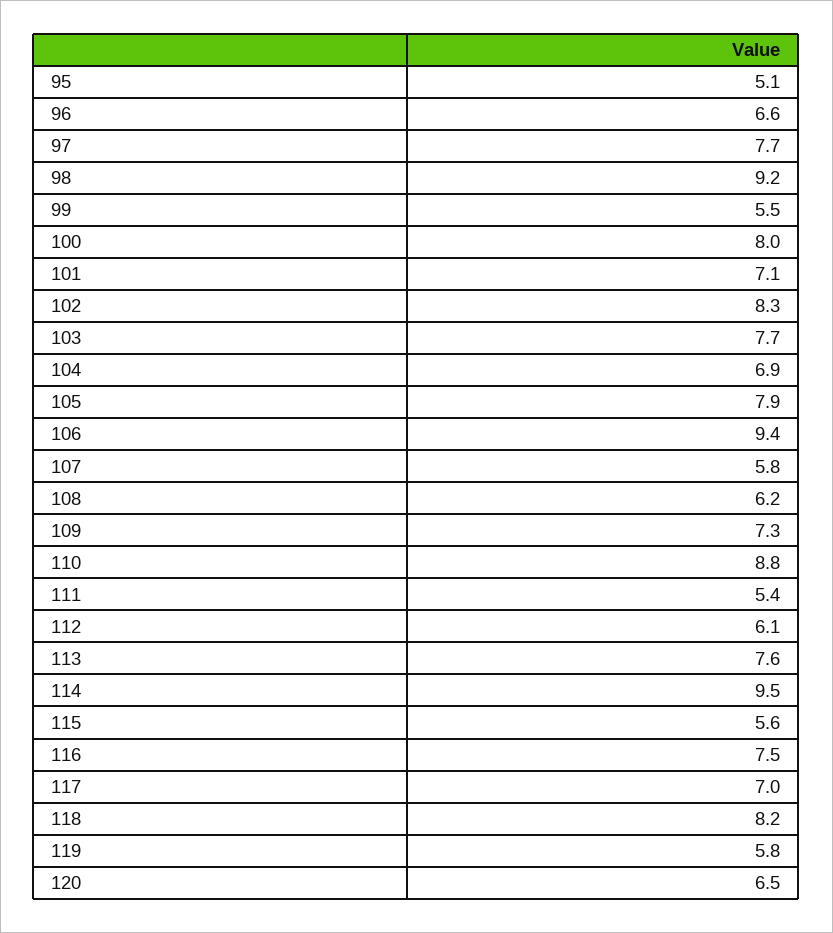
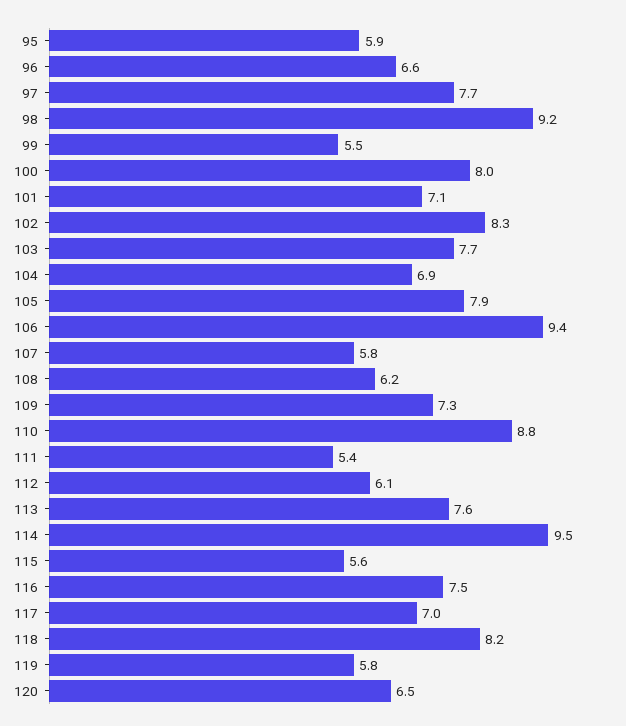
  {
-   "95": 5.1,
+   "95": 5.9,
    "96": 6.6,
    "97": 7.7,
    "98": 9.2,
    "99": 5.5,
    "100": 8,
    "101": 7.1,
    "102": 8.3,
    "103": 7.7,
    "104": 6.9,
    "105": 7.9,
    "106": 9.4,
    "107": 5.8,
    "108": 6.2,
    "109": 7.3,
    "110": 8.8,
    "111": 5.4,
    "112": 6.1,
    "113": 7.6,
    "114": 9.5,
    "115": 5.6,
    "116": 7.5,
    "117": 7,
    "118": 8.2,
    "119": 5.8,
    "120": 6.5
  }

